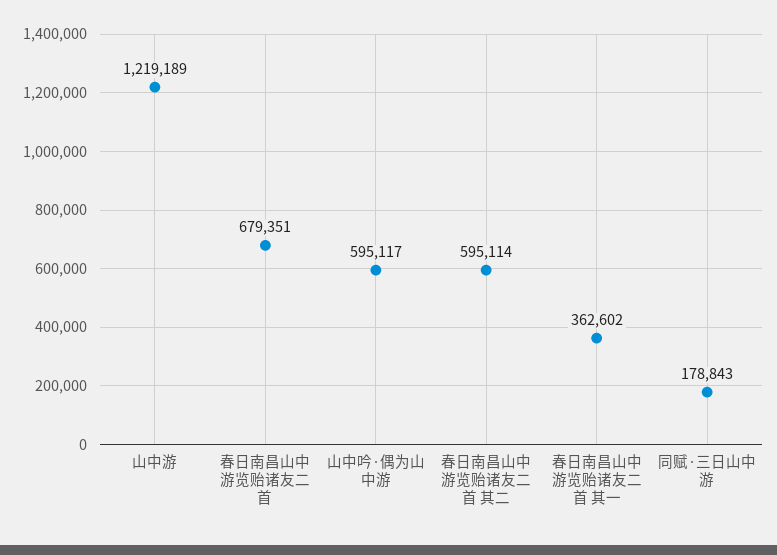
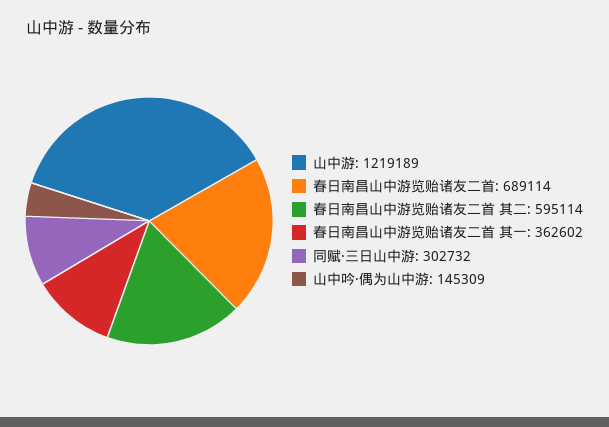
  {
    "山中游": 1219189,
-   "春日南昌山中游览贻诸友二首": 679351,
+   "春日南昌山中游览贻诸友二首": 689114,
-   "山中吟·偶为山中游": 595117,
+   "山中吟·偶为山中游": 145309,
    "春日南昌山中游览贻诸友二首 其二": 595114,
    "春日南昌山中游览贻诸友二首 其一": 362602,
-   "同赋·三日山中游": 178843
+   "同赋·三日山中游": 302732
  }

